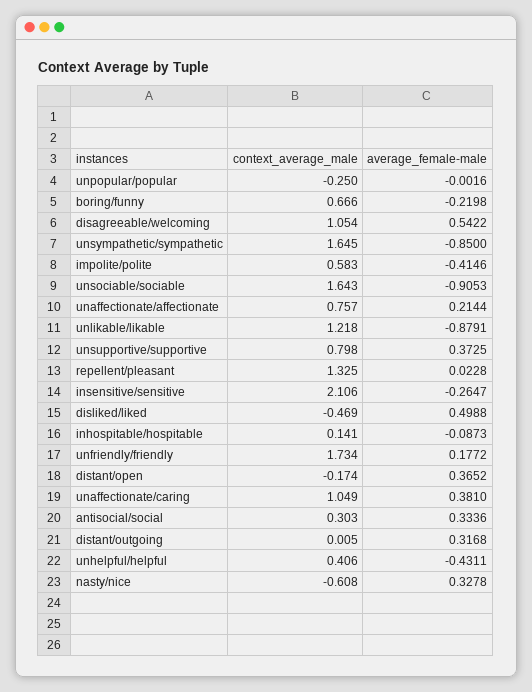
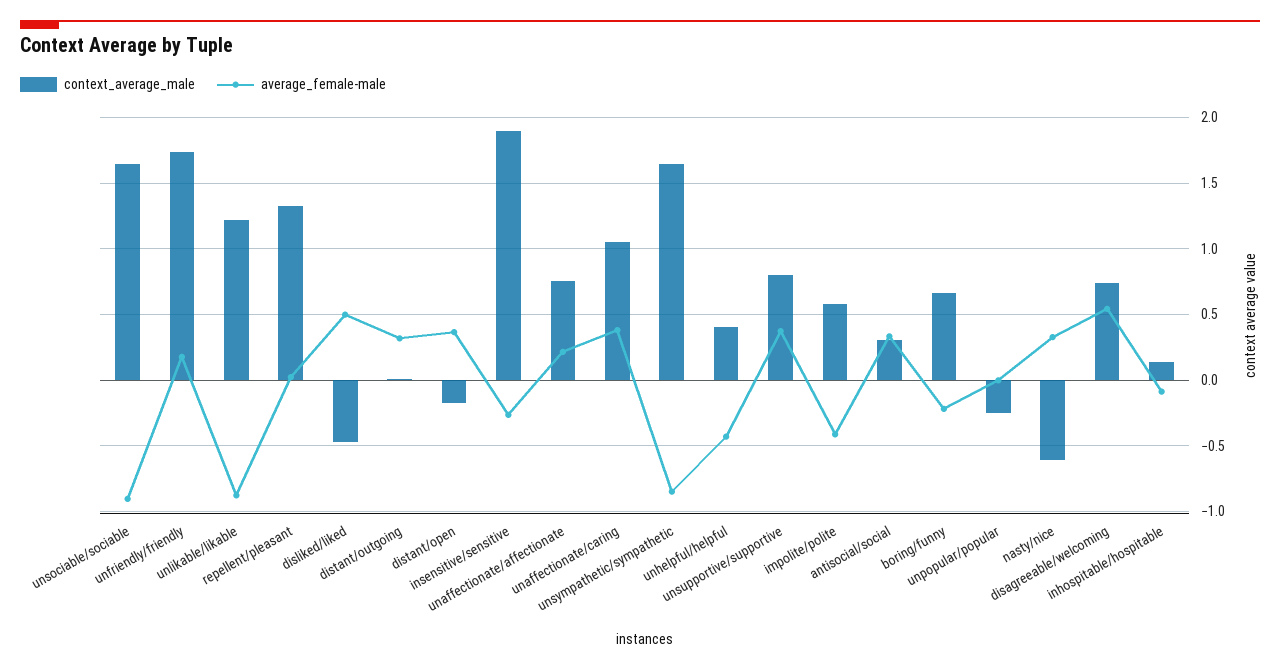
  {
    "context_average_male": {
      "unpopular/popular": -0.25,
      "boring/funny": 0.666,
-     "disagreeable/welcoming": 1.054,
+     "disagreeable/welcoming": 0.75,
      "unsympathetic/sympathetic": 1.645,
      "impolite/polite": 0.583,
      "unsociable/sociable": 1.643,
      "unaffectionate/affectionate": 0.757,
      "unlikable/likable": 1.218,
      "unsupportive/supportive": 0.798,
      "repellent/pleasant": 1.325,
-     "insensitive/sensitive": 2.106,
+     "insensitive/sensitive": 1.9,
      "disliked/liked": -0.469,
      "inhospitable/hospitable": 0.141,
      "unfriendly/friendly": 1.734,
      "distant/open": -0.174,
      "unaffectionate/caring": 1.049,
      "antisocial/social": 0.303,
      "distant/outgoing": 0.005,
      "unhelpful/helpful": 0.406,
      "nasty/nice": -0.608
    },
    "average_female-male": {
      "unpopular/popular": -0.0016,
      "boring/funny": -0.2198,
      "disagreeable/welcoming": 0.5422,
      "unsympathetic/sympathetic": -0.85,
      "impolite/polite": -0.4146,
      "unsociable/sociable": -0.9053,
      "unaffectionate/affectionate": 0.2144,
      "unlikable/likable": -0.8791,
      "unsupportive/supportive": 0.3725,
      "repellent/pleasant": 0.0228,
      "insensitive/sensitive": -0.2647,
      "disliked/liked": 0.4988,
      "inhospitable/hospitable": -0.0873,
      "unfriendly/friendly": 0.1772,
      "distant/open": 0.3652,
      "unaffectionate/caring": 0.381,
      "antisocial/social": 0.3336,
      "distant/outgoing": 0.3168,
      "unhelpful/helpful": -0.4311,
      "nasty/nice": 0.3278
    }
  }

